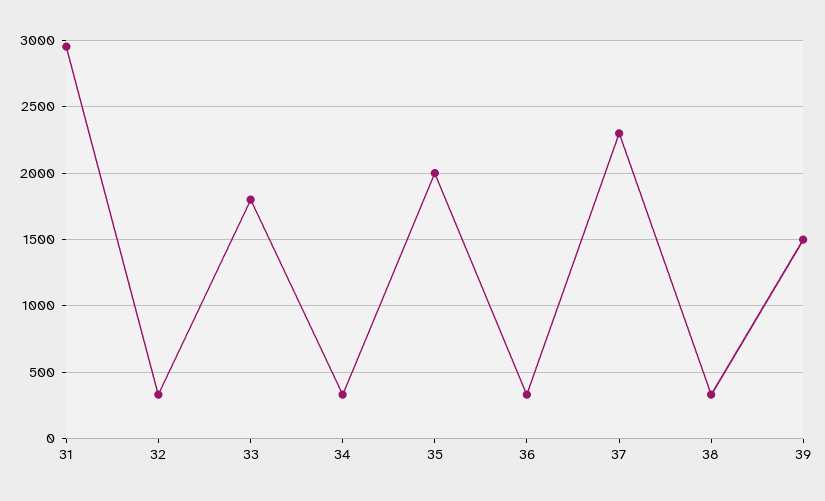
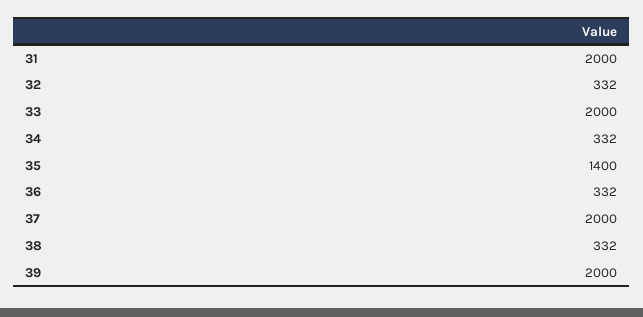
  {
-   "31": 2950,
+   "31": 2000,
    "32": 332,
-   "33": 1800,
+   "33": 2000,
    "34": 332,
-   "35": 2000,
+   "35": 1400,
    "36": 332,
-   "37": 2300,
+   "37": 2000,
    "38": 332,
-   "39": 1500
+   "39": 2000
  }

